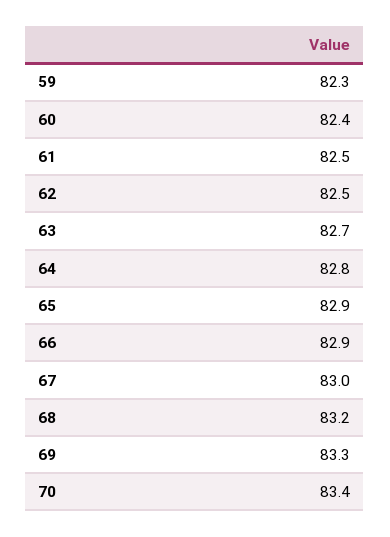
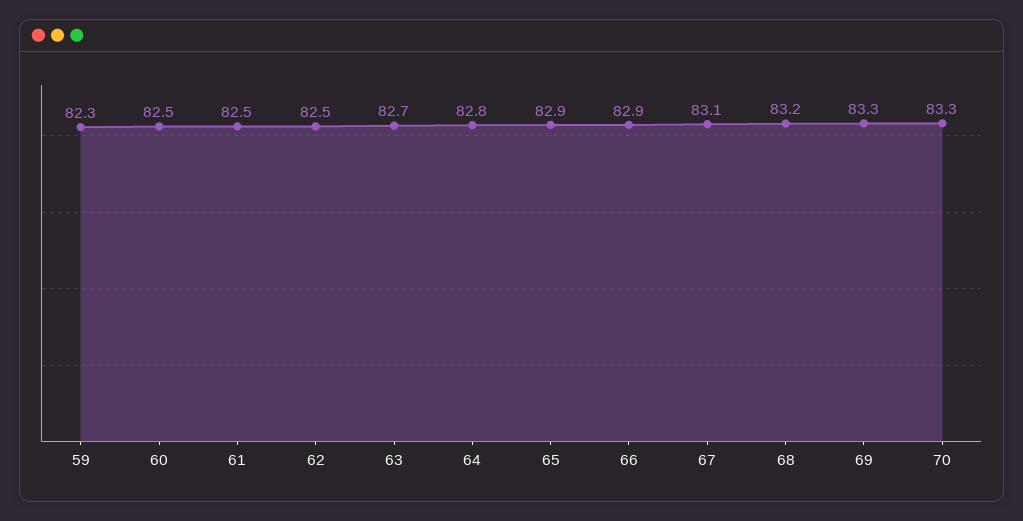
  {
    "59": 82.3,
-   "60": 82.4,
+   "60": 82.5,
    "61": 82.5,
    "62": 82.5,
    "63": 82.7,
    "64": 82.8,
    "65": 82.9,
    "66": 82.9,
-   "67": 83,
+   "67": 83.1,
    "68": 83.2,
    "69": 83.3,
-   "70": 83.4
+   "70": 83.3
  }

